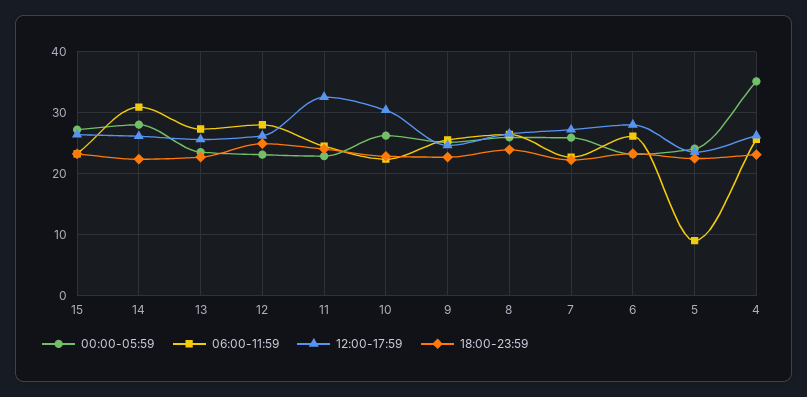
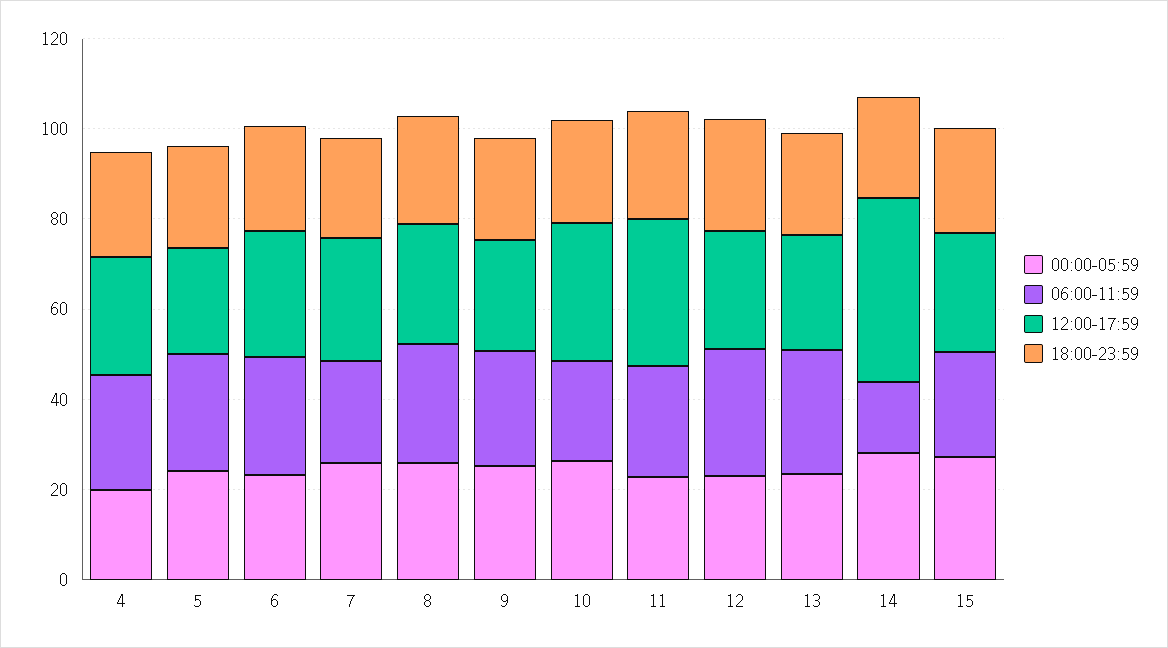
  {
    "00:00-05:59": {
      "15": 27,
      "14": 28,
      "13": 24,
      "12": 23,
      "11": 23,
      "10": 26,
      "9": 25,
      "8": 26,
      "7": 26,
      "6": 23,
      "5": 24,
-     "4": 35
+     "4": 20
    },
    "06:00-11:59": {
      "15": 23,
-     "14": 31,
+     "14": 15,
      "13": 27,
      "12": 28,
      "11": 25,
      "10": 22,
      "9": 26,
      "8": 26,
      "7": 23,
      "6": 26,
-     "5": 9,
+     "5": 25,
      "4": 26
    },
    "12:00-17:59": {
      "15": 26,
-     "14": 26,
+     "14": 40,
      "13": 26,
      "12": 26,
      "11": 33,
      "10": 30,
      "9": 25,
      "8": 27,
      "7": 27,
      "6": 28,
      "5": 24,
      "4": 26
    },
    "18:00-23:59": {
      "15": 23,
      "14": 22,
      "13": 23,
      "12": 25,
      "11": 24,
      "10": 23,
      "9": 23,
      "8": 24,
      "7": 22,
      "6": 23,
      "5": 22,
      "4": 23
    }
  }

